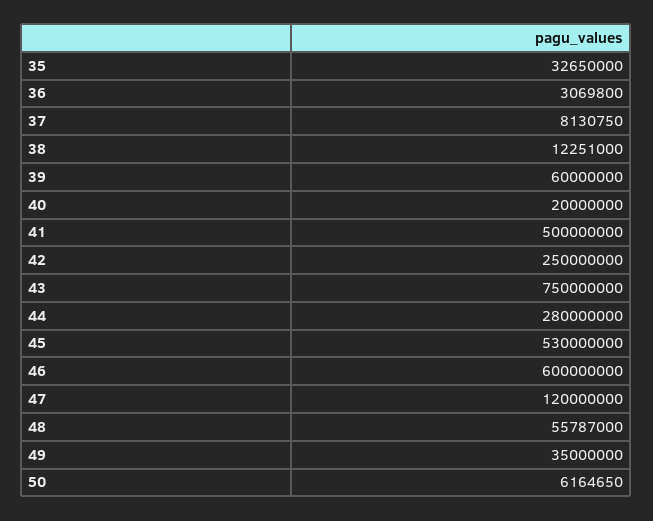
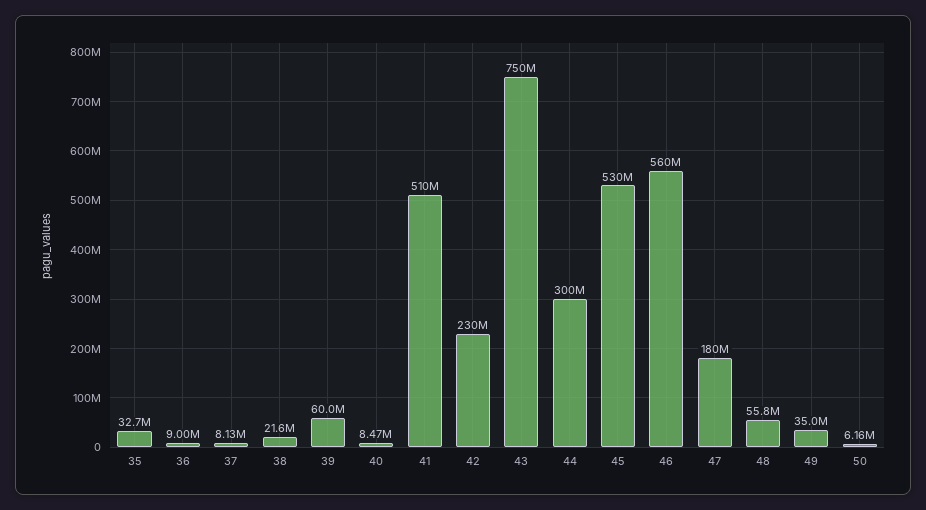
  {
    "35": 32650000,
-   "36": 3069800,
+   "36": 9000000,
    "37": 8130750,
-   "38": 12251000,
+   "38": 21600000,
    "39": 60000000,
-   "40": 20000000,
+   "40": 8470000,
-   "41": 500000000,
+   "41": 510000000,
-   "42": 250000000,
+   "42": 230000000,
    "43": 750000000,
-   "44": 280000000,
+   "44": 300000000,
    "45": 530000000,
-   "46": 600000000,
+   "46": 560000000,
-   "47": 120000000,
+   "47": 180000000,
    "48": 55787000,
    "49": 35000000,
    "50": 6164650
  }

